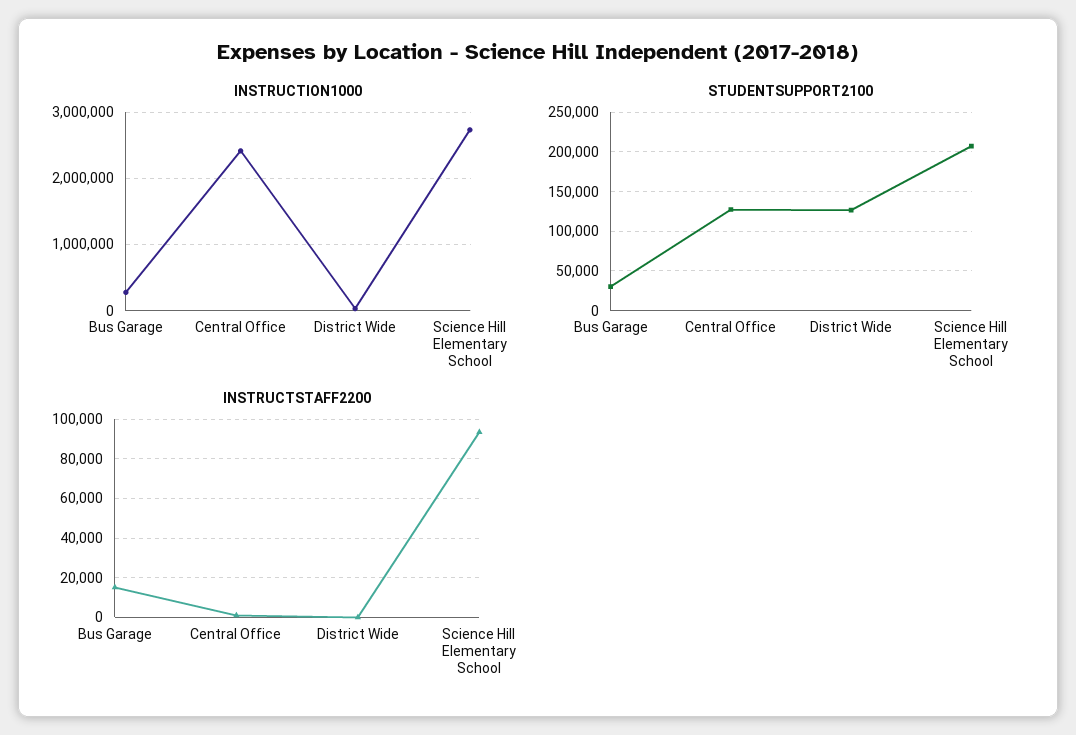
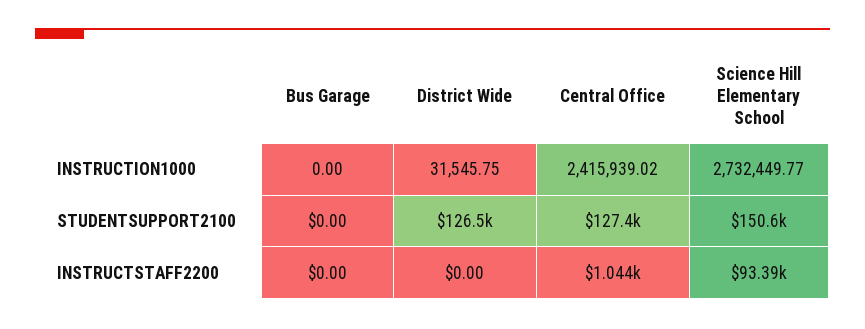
  {
    "INSTRUCTION1000": {
-     "Bus Garage": 300000,
+     "Bus Garage": 0,
      "Central Office": 2415939.02,
      "District Wide": 31545.75,
      "Science Hill Elementary School": 2732449.77
    },
    "STUDENTSUPPORT2100": {
-     "Bus Garage": 30000,
+     "Bus Garage": 0,
      "Central Office": 127400,
      "District Wide": 126500,
-     "Science Hill Elementary School": 210000
+     "Science Hill Elementary School": 150600
    },
    "INSTRUCTSTAFF2200": {
-     "Bus Garage": 15000,
+     "Bus Garage": 0,
      "Central Office": 1044,
      "District Wide": 0,
      "Science Hill Elementary School": 93390
    }
  }

